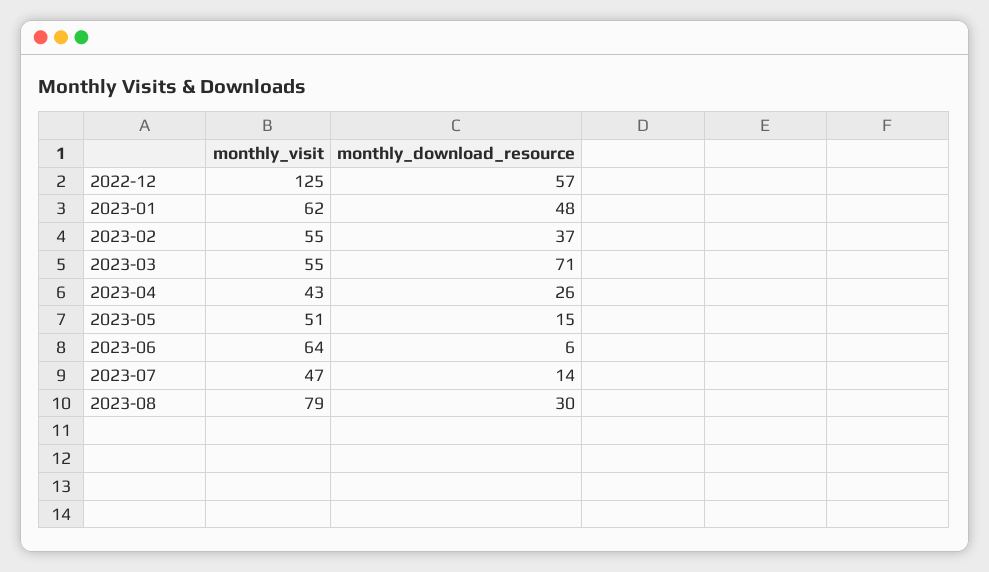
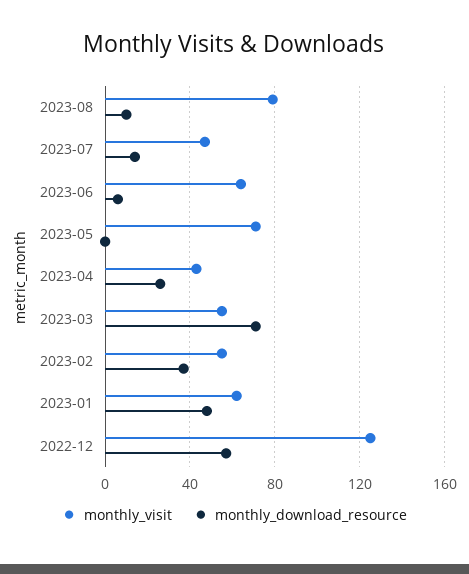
  {
    "monthly_visit": {
      "2022-12": 125,
      "2023-01": 62,
      "2023-02": 55,
      "2023-03": 55,
      "2023-04": 43,
-     "2023-05": 51,
+     "2023-05": 70,
      "2023-06": 64,
      "2023-07": 47,
      "2023-08": 79
    },
    "monthly_download_resource": {
      "2022-12": 57,
      "2023-01": 48,
      "2023-02": 37,
      "2023-03": 71,
      "2023-04": 26,
-     "2023-05": 15,
+     "2023-05": 0,
      "2023-06": 6,
      "2023-07": 14,
-     "2023-08": 30
+     "2023-08": 10
    }
  }

